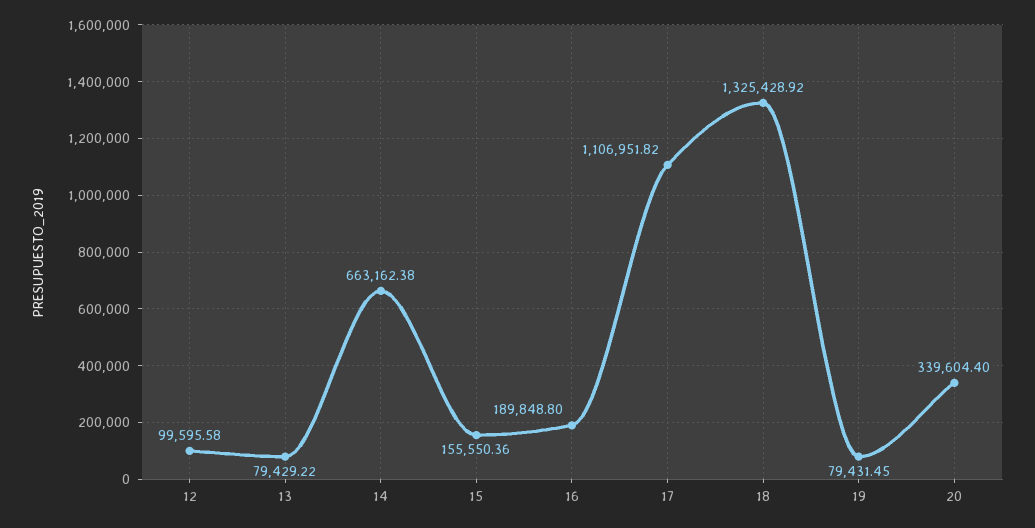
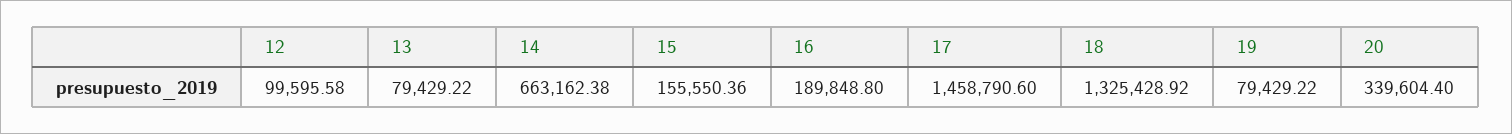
  {
    "12": 99595.58,
    "13": 79429.22,
    "14": 663162.38,
    "15": 155550.36,
    "16": 189848.8,
-   "17": 1106951.82,
+   "17": 1458790.6,
    "18": 1325428.92,
-   "19": 79431.45,
+   "19": 79429.22,
    "20": 339604.4
  }

